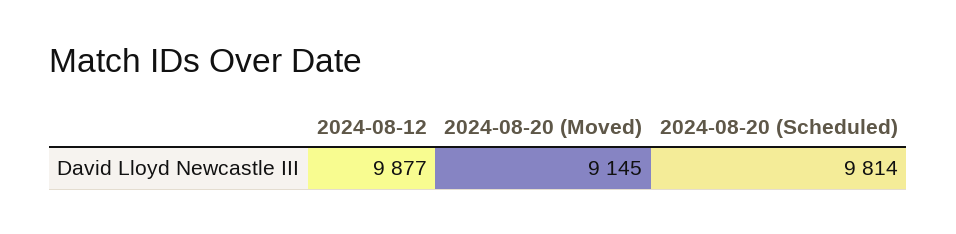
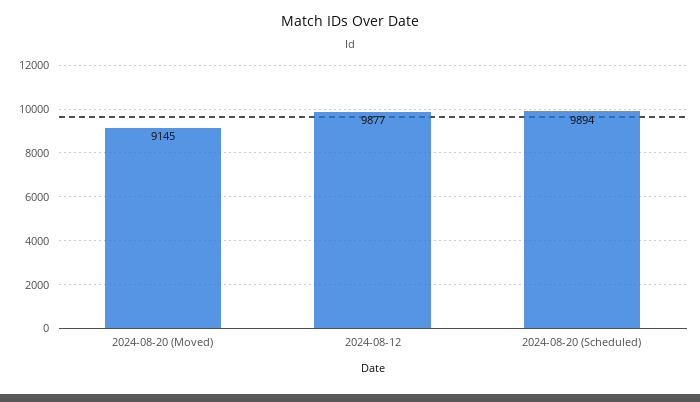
  {
    "2024-08-12": 9877,
    "2024-08-20 (Moved)": 9145,
-   "2024-08-20 (Scheduled)": 9814
+   "2024-08-20 (Scheduled)": 9894
  }

